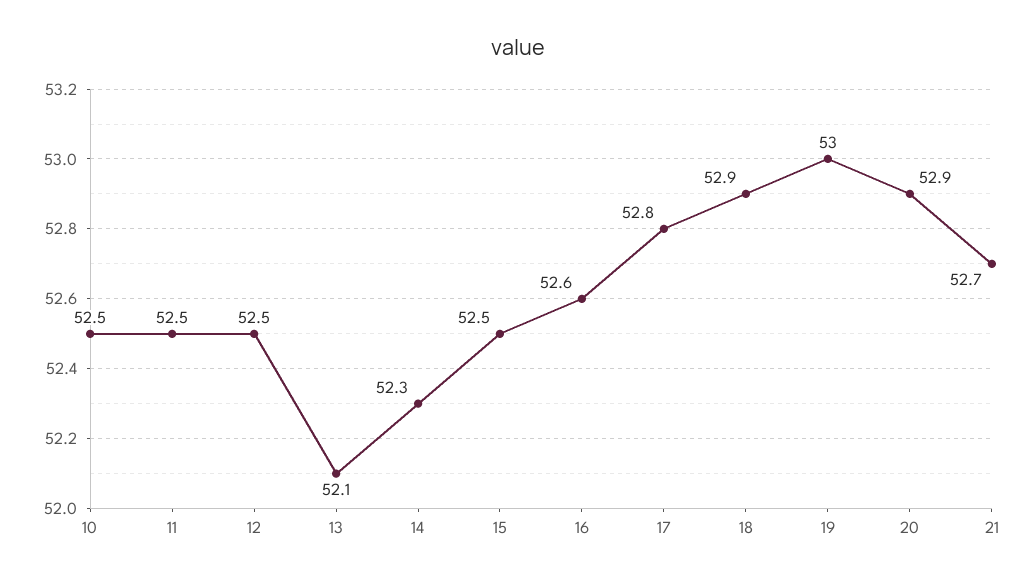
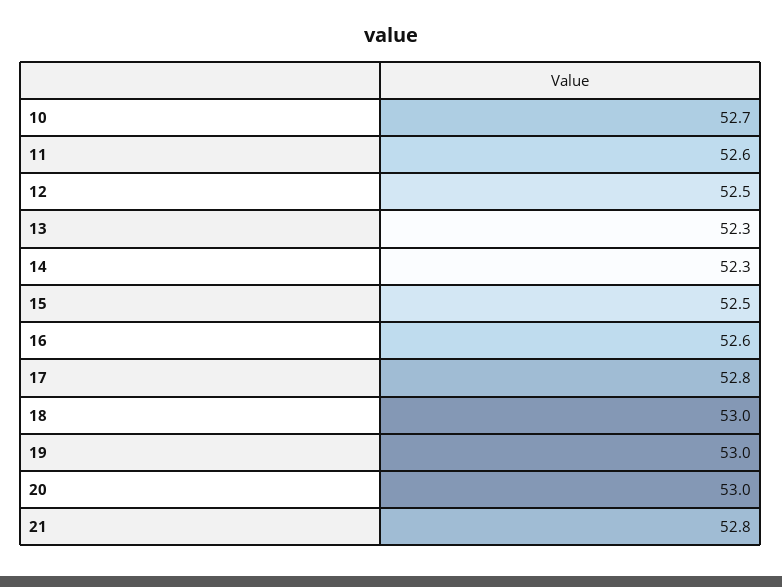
  {
-   "10": 52.5,
+   "10": 52.7,
-   "11": 52.5,
+   "11": 52.6,
    "12": 52.5,
-   "13": 52.1,
+   "13": 52.3,
    "14": 52.3,
    "15": 52.5,
    "16": 52.6,
    "17": 52.8,
-   "18": 52.9,
+   "18": 53,
    "19": 53,
-   "20": 52.9,
+   "20": 53,
-   "21": 52.7
+   "21": 52.8
  }

